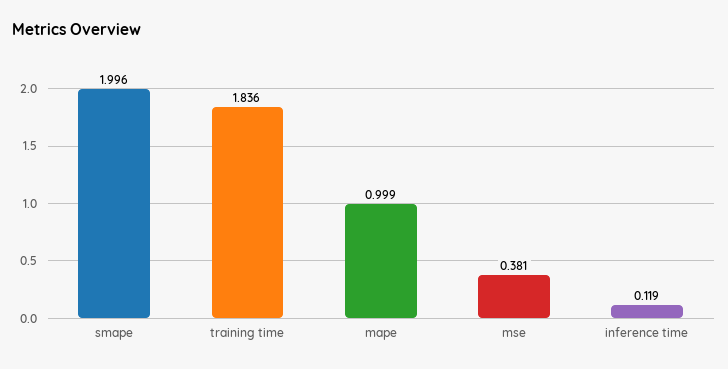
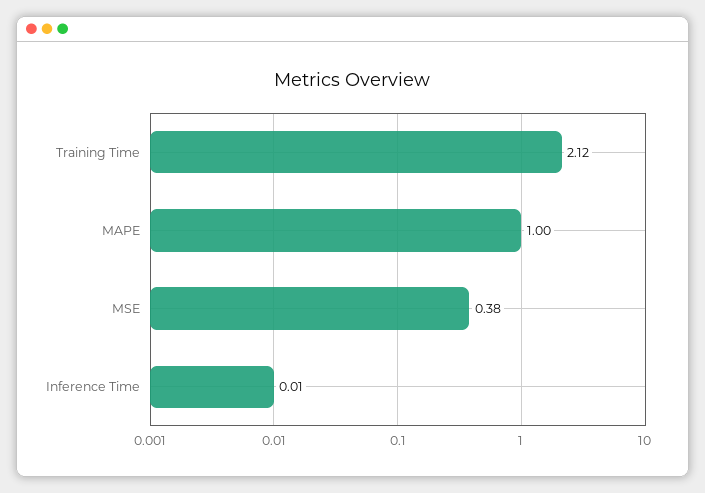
  {
-   "smape": 1.996,
-   "training time": 1.836,
+   "training time": 2.12,
    "mape": 0.999,
    "mse": 0.381,
-   "inference time": 0.119
+   "inference time": 0.01
  }

